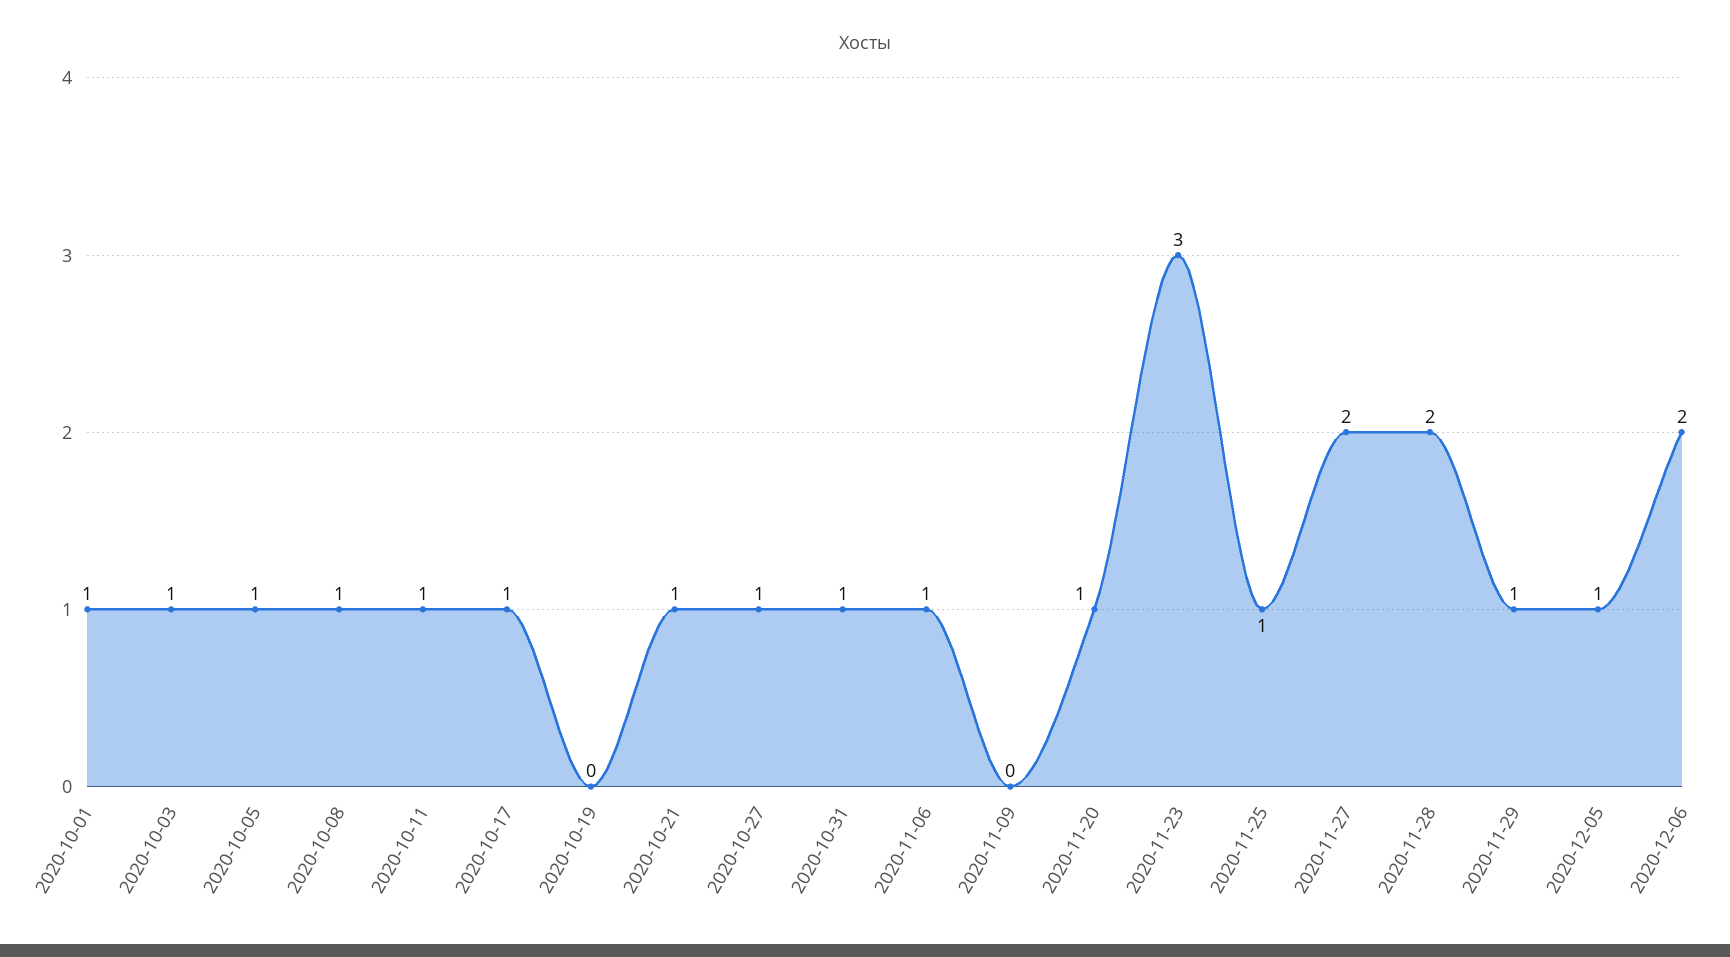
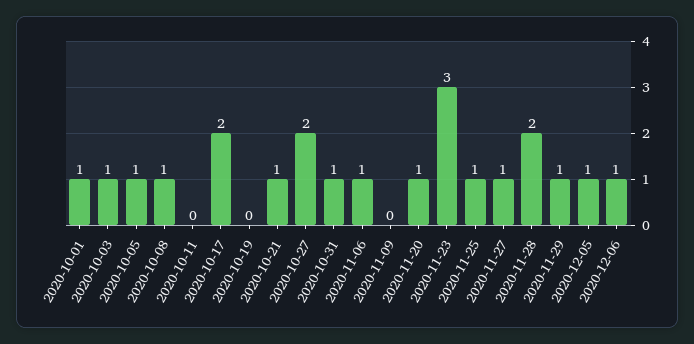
  {
    "2020-10-01": 1,
    "2020-10-03": 1,
    "2020-10-05": 1,
    "2020-10-08": 1,
-   "2020-10-11": 1,
+   "2020-10-11": 0,
-   "2020-10-17": 1,
+   "2020-10-17": 2,
    "2020-10-19": 0,
    "2020-10-21": 1,
-   "2020-10-27": 1,
+   "2020-10-27": 2,
    "2020-10-31": 1,
    "2020-11-06": 1,
    "2020-11-09": 0,
    "2020-11-20": 1,
    "2020-11-23": 3,
    "2020-11-25": 1,
-   "2020-11-27": 2,
+   "2020-11-27": 1,
    "2020-11-28": 2,
    "2020-11-29": 1,
    "2020-12-05": 1,
-   "2020-12-06": 2
+   "2020-12-06": 1
  }

